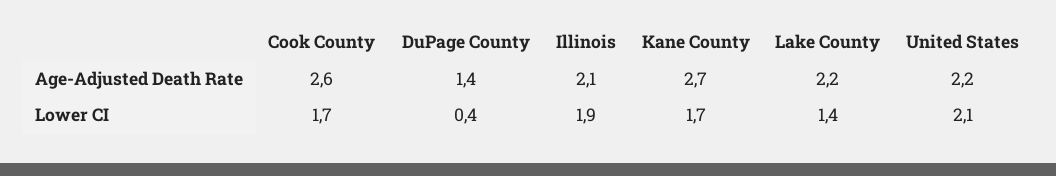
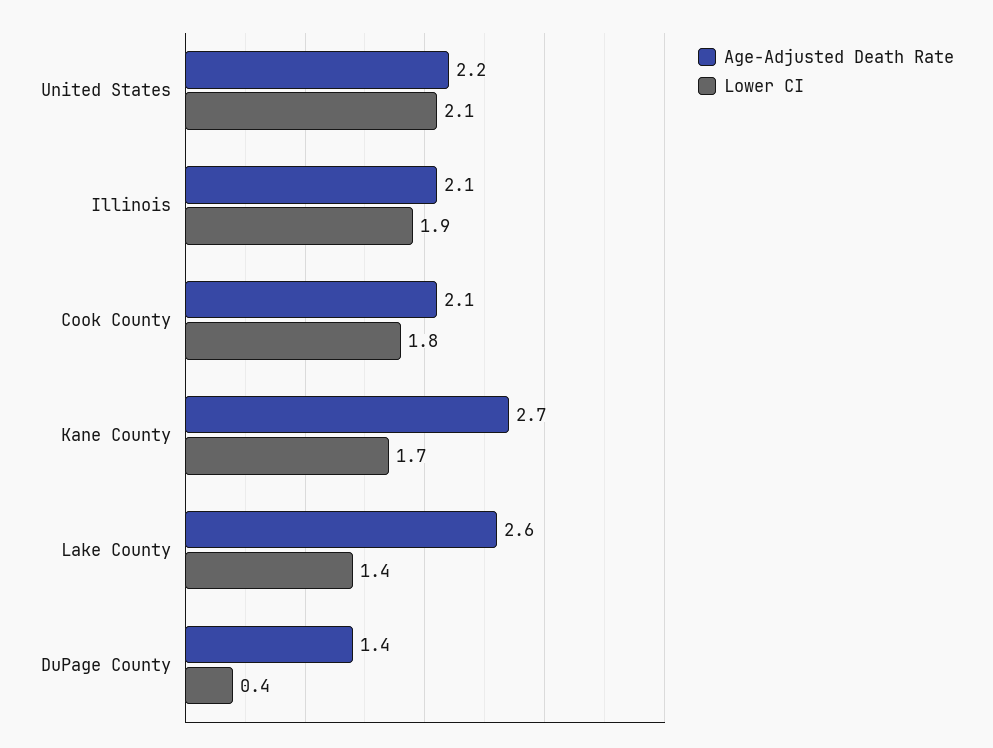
  {
    "Age-Adjusted Death Rate": {
-     "Cook County": 2.6,
+     "Cook County": 2.1,
      "DuPage County": 1.4,
      "Illinois": 2.1,
      "Kane County": 2.7,
-     "Lake County": 2.2,
+     "Lake County": 2.6,
      "United States": 2.2
    },
    "Lower CI": {
-     "Cook County": 1.7,
+     "Cook County": 1.8,
      "DuPage County": 0.4,
      "Illinois": 1.9,
      "Kane County": 1.7,
      "Lake County": 1.4,
      "United States": 2.1
    }
  }

